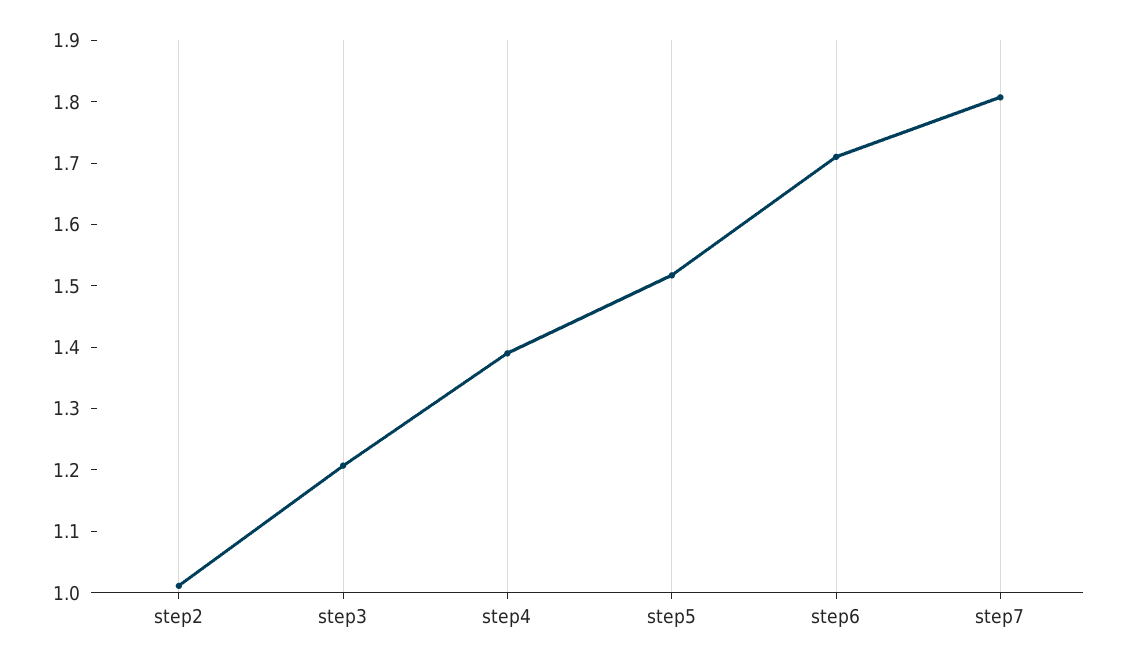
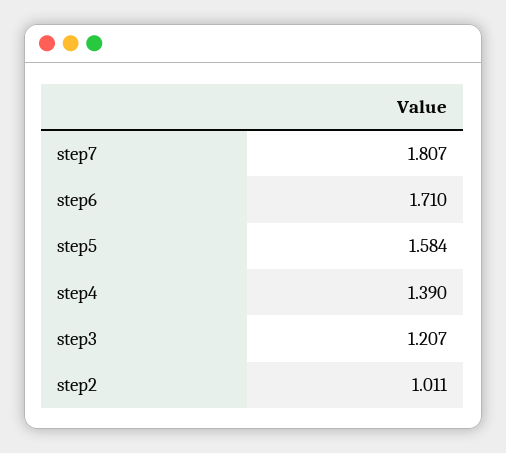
  {
    "step2": 1.011,
    "step3": 1.207,
    "step4": 1.39,
-   "step5": 1.52,
+   "step5": 1.584,
    "step6": 1.71,
    "step7": 1.807
  }

